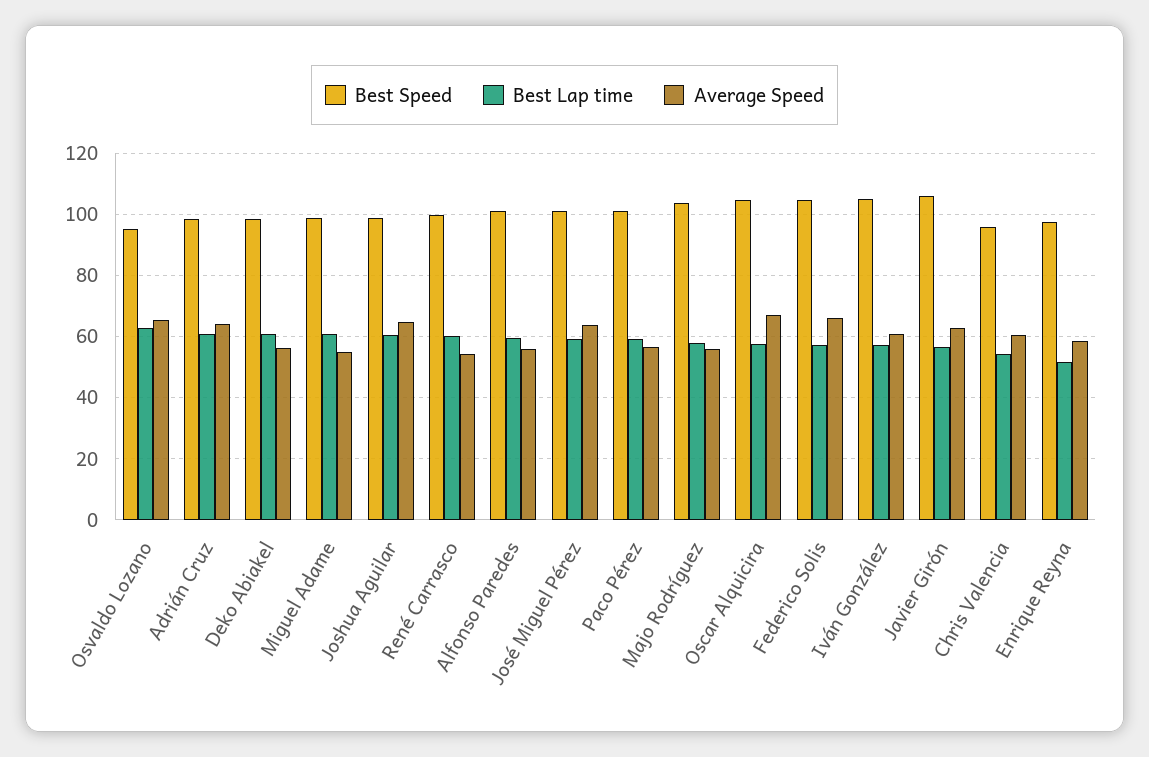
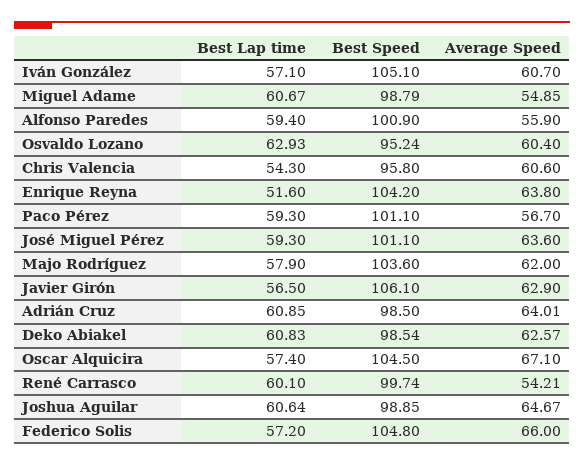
  {
    "Best Speed": {
      "Osvaldo Lozano": 95.24,
      "Adrián Cruz": 98.5,
      "Deko Abiakel": 98.54,
      "Miguel Adame": 98.79,
      "Joshua Aguilar": 98.85,
      "René Carrasco": 99.74,
      "Alfonso Paredes": 100.9,
      "José Miguel Pérez": 101.1,
      "Paco Pérez": 101.1,
      "Majo Rodríguez": 103.6,
      "Oscar Alquicira": 104.5,
      "Federico Solis": 104.8,
      "Iván González": 105.1,
      "Javier Girón": 106.1,
      "Chris Valencia": 95.8,
-     "Enrique Reyna": 98
+     "Enrique Reyna": 104.2
    },
    "Best Lap time": {
      "Osvaldo Lozano": 62.93,
      "Adrián Cruz": 60.85,
      "Deko Abiakel": 60.83,
      "Miguel Adame": 60.67,
      "Joshua Aguilar": 60.64,
      "René Carrasco": 60.1,
      "Alfonso Paredes": 59.4,
      "José Miguel Pérez": 59.3,
      "Paco Pérez": 59.3,
      "Majo Rodríguez": 57.9,
      "Oscar Alquicira": 57.4,
      "Federico Solis": 57.2,
      "Iván González": 57.1,
      "Javier Girón": 56.5,
      "Chris Valencia": 54.3,
      "Enrique Reyna": 51.6
    },
    "Average Speed": {
-     "Osvaldo Lozano": 66,
+     "Osvaldo Lozano": 60.4,
      "Adrián Cruz": 64.01,
-     "Deko Abiakel": 56,
+     "Deko Abiakel": 62.57,
      "Miguel Adame": 54.85,
      "Joshua Aguilar": 64.67,
      "René Carrasco": 54.21,
      "Alfonso Paredes": 55.9,
      "José Miguel Pérez": 63.6,
      "Paco Pérez": 56.7,
-     "Majo Rodríguez": 56,
+     "Majo Rodríguez": 62,
      "Oscar Alquicira": 67.1,
      "Federico Solis": 66,
      "Iván González": 60.7,
      "Javier Girón": 62.9,
      "Chris Valencia": 60.6,
-     "Enrique Reyna": 58
+     "Enrique Reyna": 63.8
    }
  }

